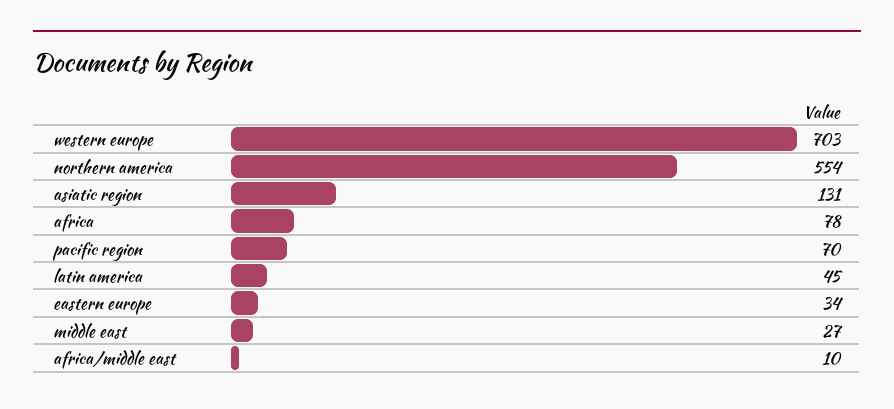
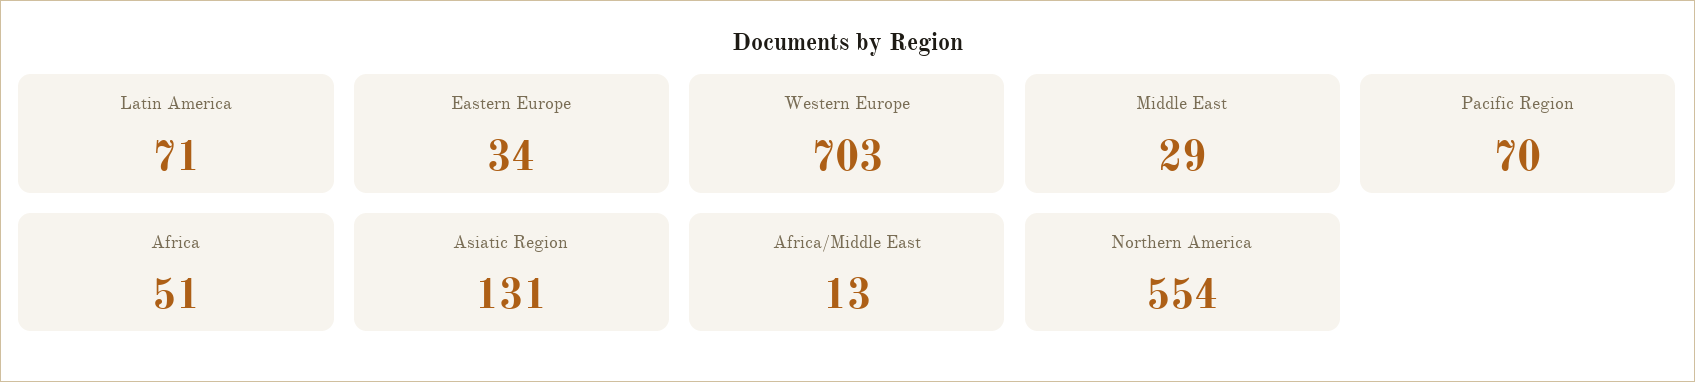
  {
    "western europe": 703,
    "northern america": 554,
    "asiatic region": 131,
-   "africa": 78,
+   "africa": 51,
    "pacific region": 70,
-   "latin america": 45,
+   "latin america": 71,
    "eastern europe": 34,
-   "middle east": 27,
+   "middle east": 29,
-   "africa/middle east": 10
+   "africa/middle east": 13
  }

